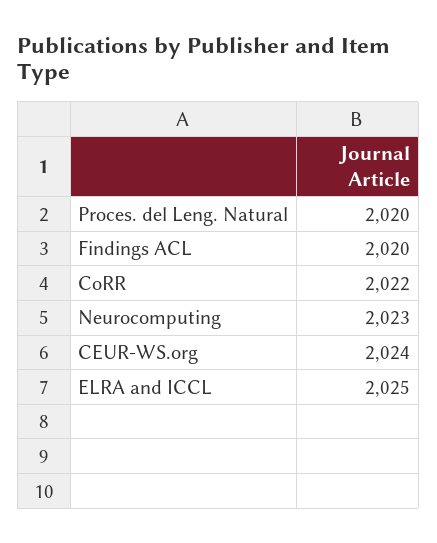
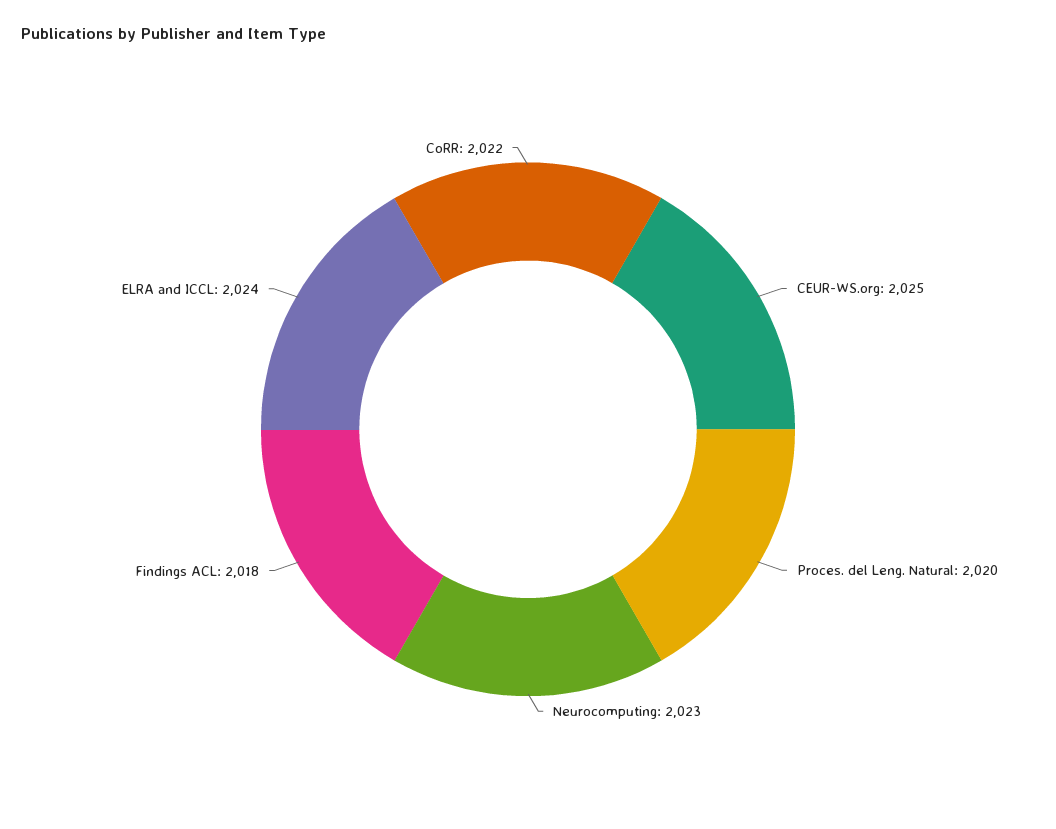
  {
    "Proces. del Leng. Natural": 2020,
-   "Findings ACL": 2020,
+   "Findings ACL": 2018,
    "CoRR": 2022,
    "Neurocomputing": 2023,
-   "CEUR-WS.org": 2024,
+   "CEUR-WS.org": 2025,
-   "ELRA and ICCL": 2025
+   "ELRA and ICCL": 2024
  }

